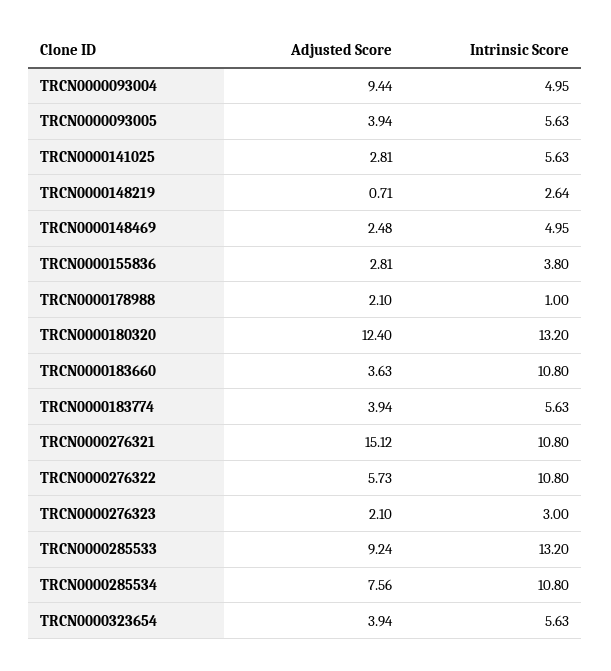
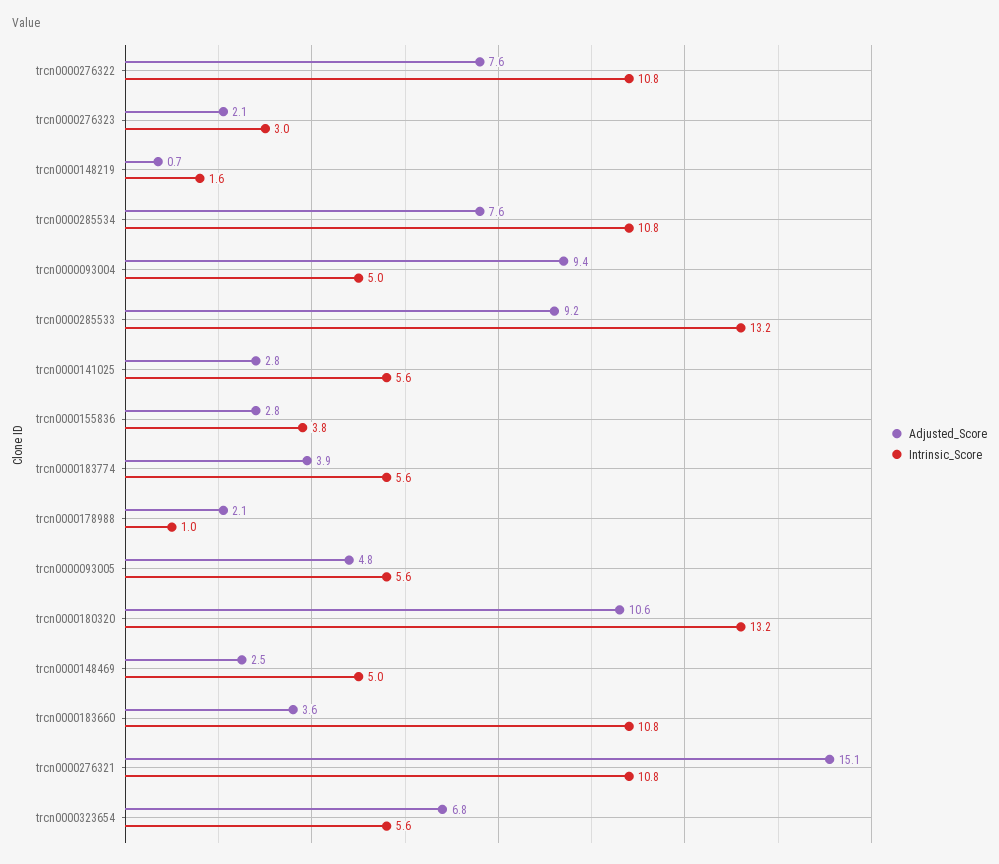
  {
    "Adjusted Score": {
      "TRCN0000093004": 9.44,
-     "TRCN0000093005": 3.94,
+     "TRCN0000093005": 4.8,
      "TRCN0000141025": 2.81,
      "TRCN0000148219": 0.71,
      "TRCN0000148469": 2.48,
      "TRCN0000155836": 2.81,
      "TRCN0000178988": 2.1,
-     "TRCN0000180320": 12.4,
+     "TRCN0000180320": 10.6,
      "TRCN0000183660": 3.63,
      "TRCN0000183774": 3.94,
      "TRCN0000276321": 15.12,
-     "TRCN0000276322": 5.73,
+     "TRCN0000276322": 7.6,
      "TRCN0000276323": 2.1,
      "TRCN0000285533": 9.24,
      "TRCN0000285534": 7.56,
-     "TRCN0000323654": 3.94
+     "TRCN0000323654": 6.8
    },
    "Intrinsic Score": {
      "TRCN0000093004": 4.95,
      "TRCN0000093005": 5.63,
      "TRCN0000141025": 5.63,
-     "TRCN0000148219": 2.64,
+     "TRCN0000148219": 1.6,
      "TRCN0000148469": 4.95,
      "TRCN0000155836": 3.8,
      "TRCN0000178988": 1,
      "TRCN0000180320": 13.2,
      "TRCN0000183660": 10.8,
      "TRCN0000183774": 5.63,
      "TRCN0000276321": 10.8,
      "TRCN0000276322": 10.8,
      "TRCN0000276323": 3,
      "TRCN0000285533": 13.2,
      "TRCN0000285534": 10.8,
      "TRCN0000323654": 5.63
    }
  }

